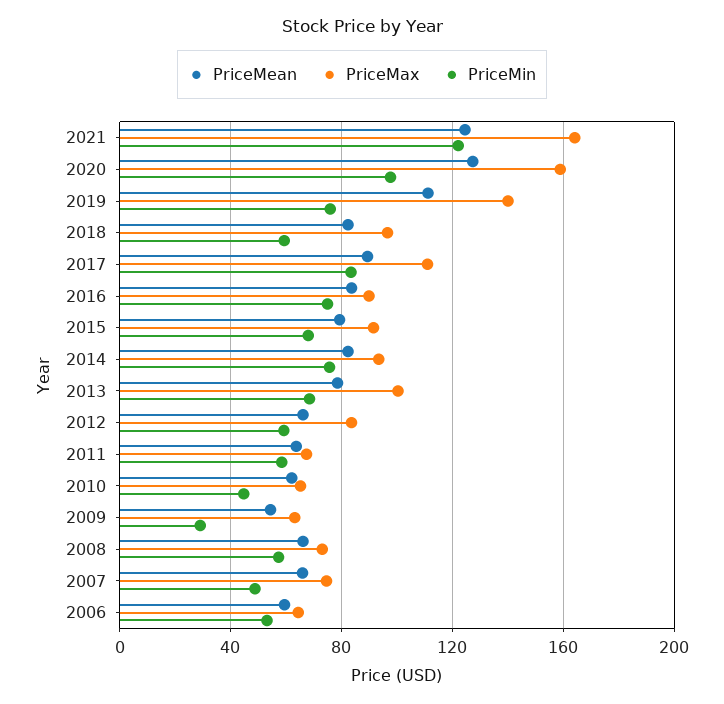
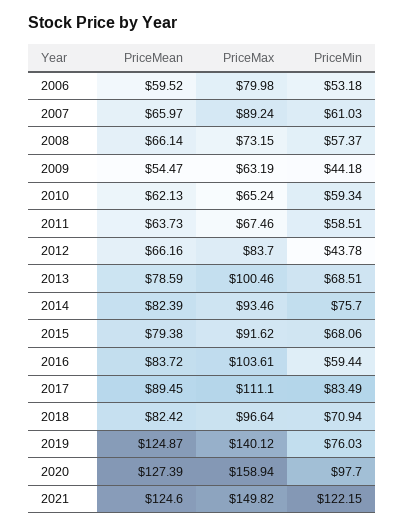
  {
    "PriceMean": {
      "2021": 124.6,
      "2020": 127.39,
-     "2019": 110,
+     "2019": 124.87,
      "2018": 82.42,
      "2017": 89.45,
      "2016": 83.72,
      "2015": 79.38,
      "2014": 82.39,
      "2013": 78.59,
      "2012": 66.16,
      "2011": 63.73,
      "2010": 62.13,
      "2009": 54.47,
      "2008": 66.14,
      "2007": 65.97,
      "2006": 59.52
    },
    "PriceMax": {
-     "2021": 165,
+     "2021": 149.82,
      "2020": 158.94,
      "2019": 140.12,
      "2018": 96.64,
      "2017": 111.1,
-     "2016": 90,
+     "2016": 103.61,
      "2015": 91.62,
      "2014": 93.46,
      "2013": 100.46,
      "2012": 83.7,
      "2011": 67.46,
      "2010": 65.24,
      "2009": 63.19,
      "2008": 73.15,
-     "2007": 75,
+     "2007": 89.24,
-     "2006": 65
+     "2006": 79.98
    },
    "PriceMin": {
      "2021": 122.15,
      "2020": 97.7,
      "2019": 76.03,
-     "2018": 60,
+     "2018": 70.94,
      "2017": 83.49,
-     "2016": 75,
+     "2016": 59.44,
      "2015": 68.06,
      "2014": 75.7,
      "2013": 68.51,
-     "2012": 60,
+     "2012": 43.78,
      "2011": 58.51,
-     "2010": 45,
+     "2010": 59.34,
-     "2009": 30,
+     "2009": 44.18,
      "2008": 57.37,
-     "2007": 50,
+     "2007": 61.03,
      "2006": 53.18
    }
  }

